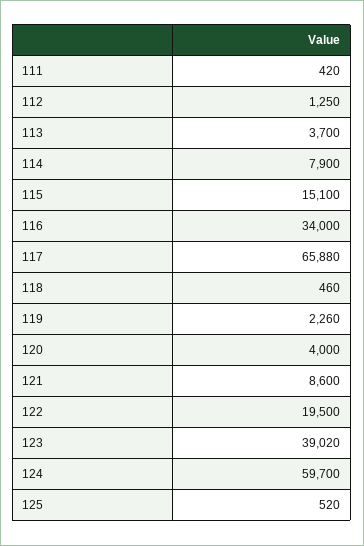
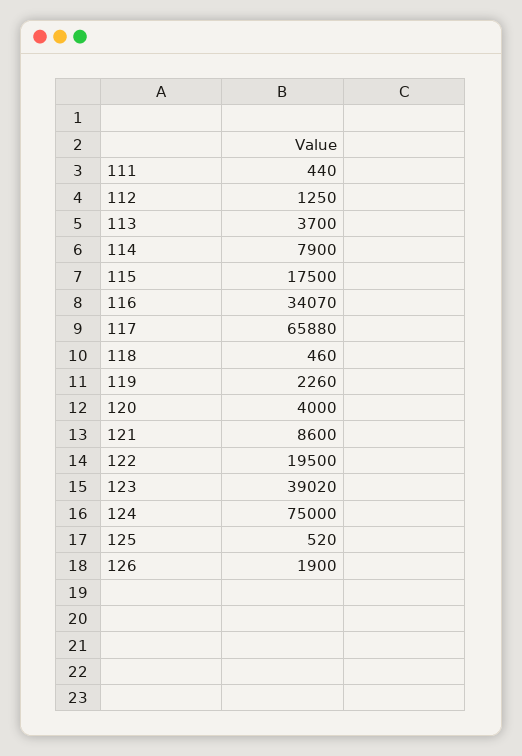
  {
-   "111": 420,
+   "111": 440,
    "112": 1250,
    "113": 3700,
    "114": 7900,
-   "115": 15100,
+   "115": 17500,
-   "116": 34000,
+   "116": 34070,
    "117": 65880,
    "118": 460,
    "119": 2260,
    "120": 4000,
    "121": 8600,
    "122": 19500,
    "123": 39020,
-   "124": 59700,
+   "124": 75000,
-   "125": 520
+   "125": 520,
+   "126": 1900
  }

